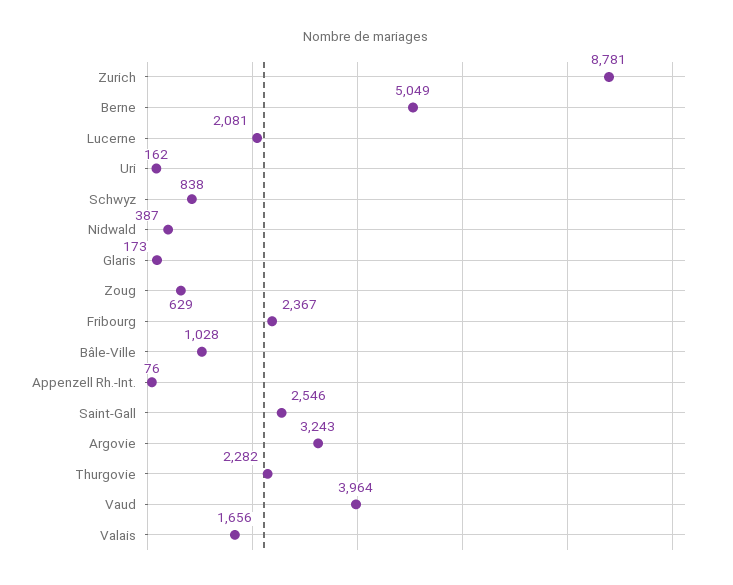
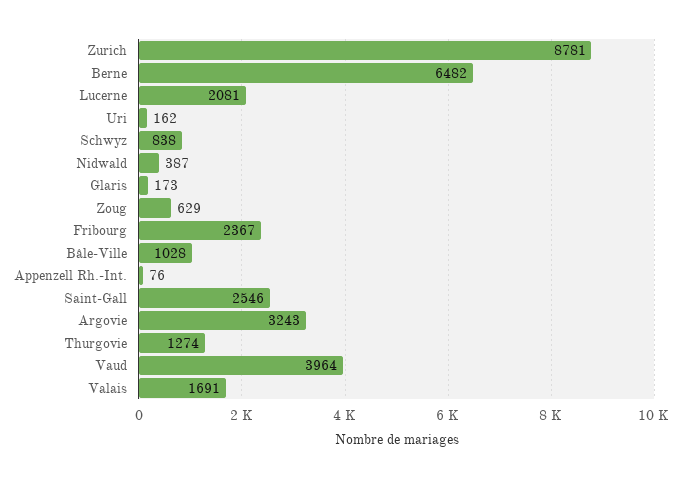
  {
    "Zurich": 8781,
-   "Berne": 5049,
+   "Berne": 6482,
    "Lucerne": 2081,
    "Uri": 162,
    "Schwyz": 838,
    "Nidwald": 387,
    "Glaris": 173,
    "Zoug": 629,
    "Fribourg": 2367,
    "Bâle-Ville": 1028,
    "Appenzell Rh.-Int.": 76,
    "Saint-Gall": 2546,
    "Argovie": 3243,
-   "Thurgovie": 2282,
+   "Thurgovie": 1274,
    "Vaud": 3964,
-   "Valais": 1656
+   "Valais": 1691
  }

